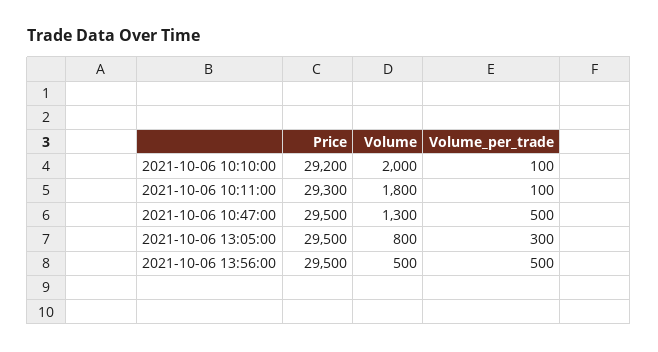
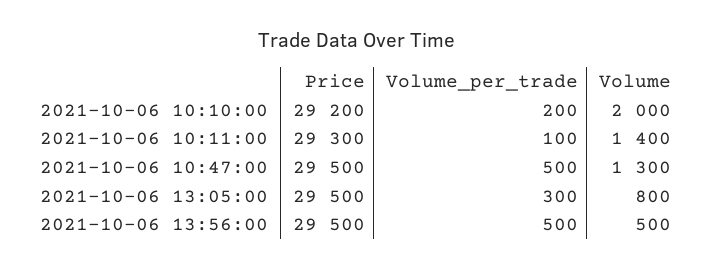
  {
    "Price": {
      "2021-10-06 10:10:00": 29200,
      "2021-10-06 10:11:00": 29300,
      "2021-10-06 10:47:00": 29500,
      "2021-10-06 13:05:00": 29500,
      "2021-10-06 13:56:00": 29500
    },
    "Volume": {
      "2021-10-06 10:10:00": 2000,
-     "2021-10-06 10:11:00": 1800,
+     "2021-10-06 10:11:00": 1400,
      "2021-10-06 10:47:00": 1300,
      "2021-10-06 13:05:00": 800,
      "2021-10-06 13:56:00": 500
    },
    "Volume_per_trade": {
-     "2021-10-06 10:10:00": 100,
+     "2021-10-06 10:10:00": 200,
      "2021-10-06 10:11:00": 100,
      "2021-10-06 10:47:00": 500,
      "2021-10-06 13:05:00": 300,
      "2021-10-06 13:56:00": 500
    }
  }

